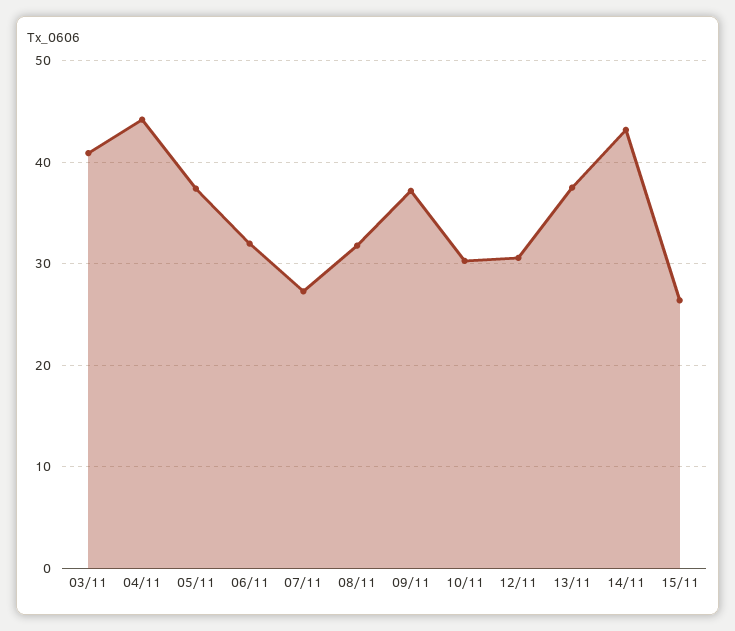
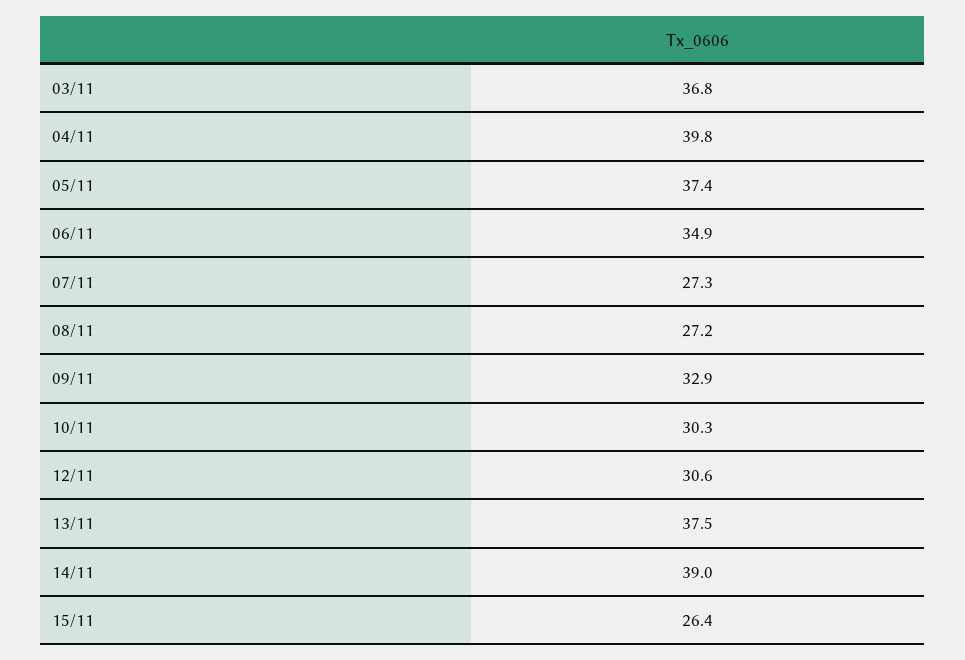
  {
-   "03/11": 41,
+   "03/11": 36.8,
-   "04/11": 44,
+   "04/11": 39.8,
    "05/11": 37.4,
-   "06/11": 32,
+   "06/11": 34.9,
    "07/11": 27.3,
-   "08/11": 32,
+   "08/11": 27.2,
-   "09/11": 37,
+   "09/11": 32.9,
    "10/11": 30.3,
    "12/11": 30.6,
    "13/11": 37.5,
-   "14/11": 43,
+   "14/11": 39,
    "15/11": 26.4
  }

